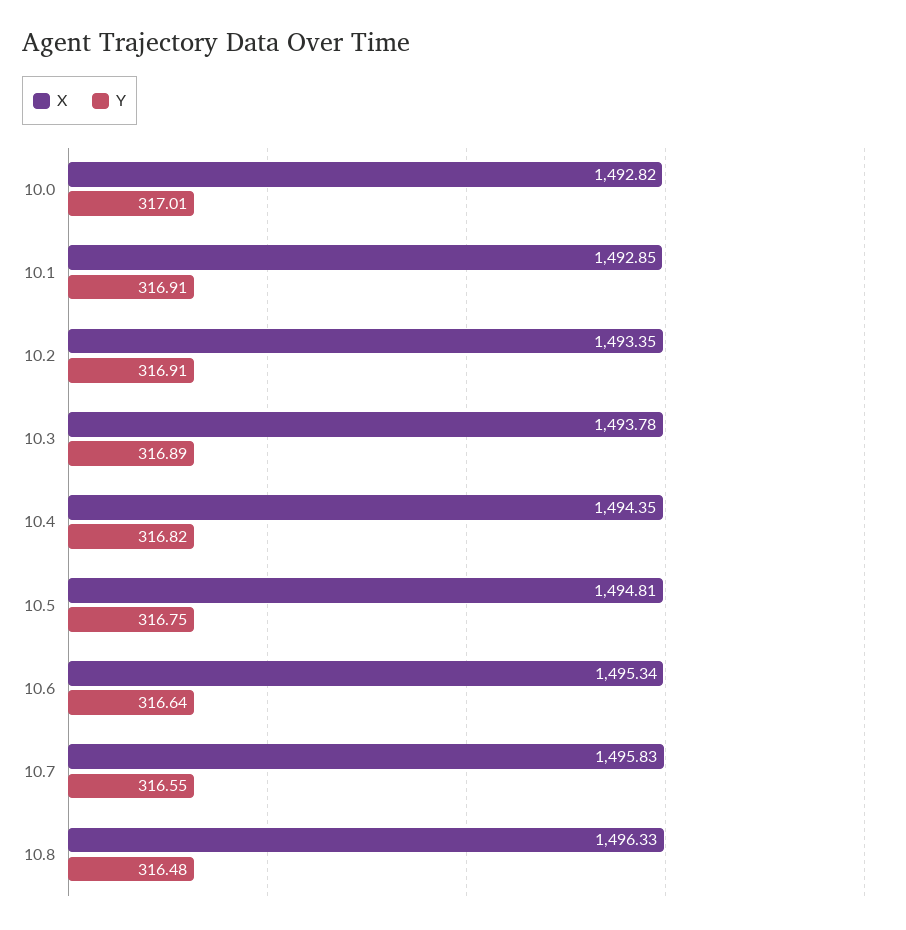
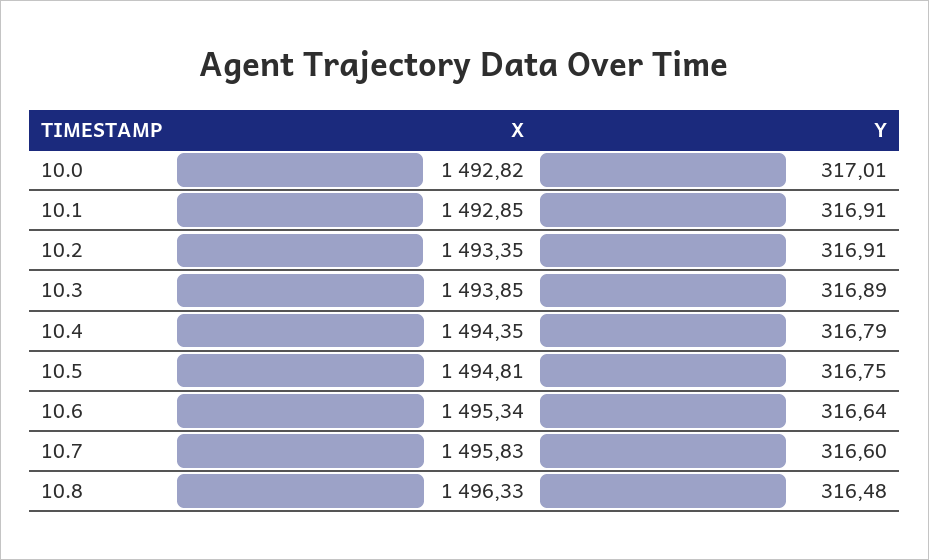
  {
    "X": {
      "10.0": 1492.82,
      "10.1": 1492.85,
      "10.2": 1493.35,
-     "10.3": 1493.78,
+     "10.3": 1493.85,
      "10.4": 1494.35,
      "10.5": 1494.81,
      "10.6": 1495.34,
      "10.7": 1495.83,
      "10.8": 1496.33
    },
    "Y": {
      "10.0": 317.01,
      "10.1": 316.91,
      "10.2": 316.91,
      "10.3": 316.89,
-     "10.4": 316.82,
+     "10.4": 316.79,
      "10.5": 316.75,
      "10.6": 316.64,
-     "10.7": 316.55,
+     "10.7": 316.6,
      "10.8": 316.48
    }
  }

